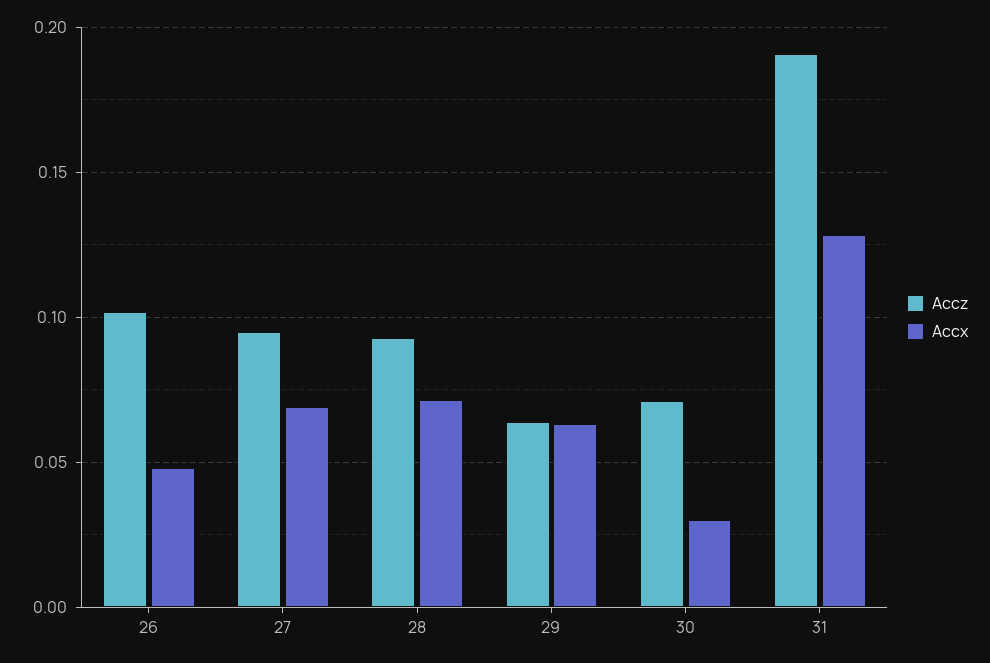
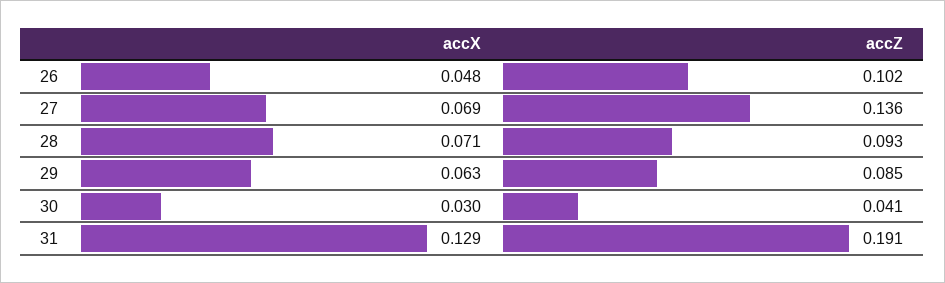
  {
    "Accz": {
      "26": 0.102,
-     "27": 0.095,
+     "27": 0.136,
      "28": 0.093,
-     "29": 0.065,
+     "29": 0.085,
-     "30": 0.07,
+     "30": 0.041,
      "31": 0.191
    },
    "Accx": {
      "26": 0.048,
      "27": 0.069,
      "28": 0.071,
      "29": 0.063,
      "30": 0.03,
      "31": 0.129
    }
  }

